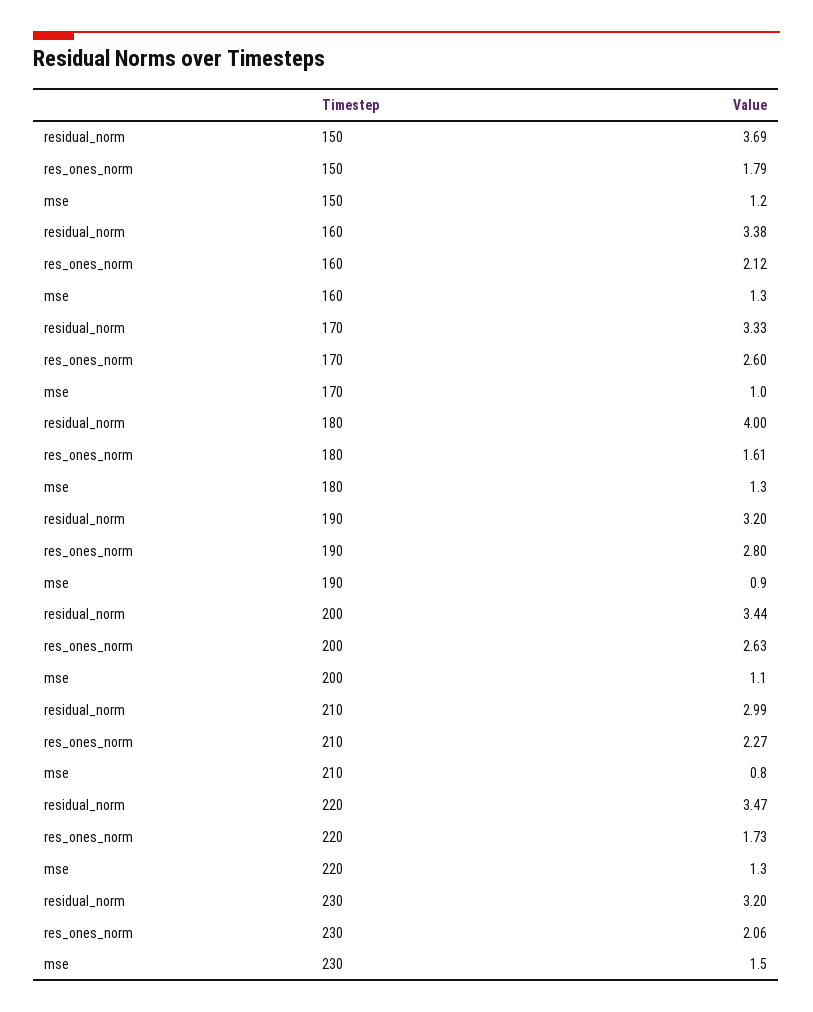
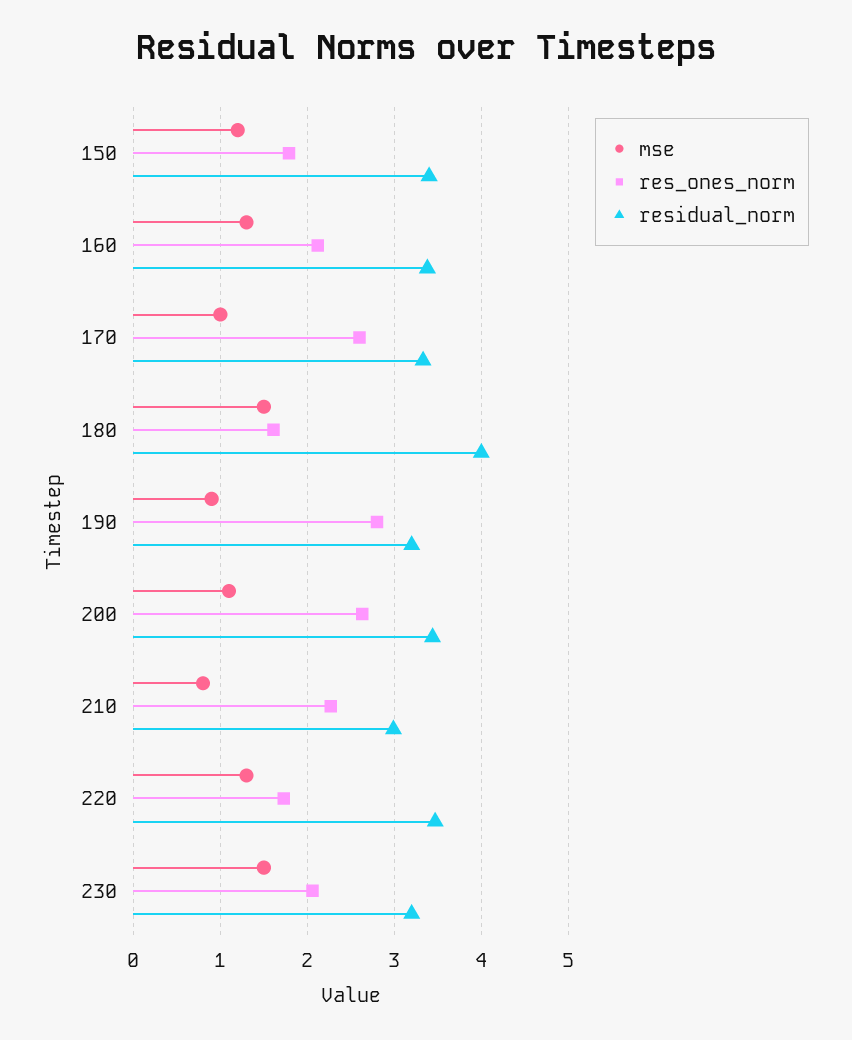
  {
    "residual_norm": {
-     "150": 3.69,
+     "150": 3.4,
      "160": 3.38,
      "170": 3.33,
      "180": 4,
      "190": 3.2,
      "200": 3.44,
      "210": 2.99,
      "220": 3.47,
      "230": 3.2
    },
    "res_ones_norm": {
      "150": 1.79,
      "160": 2.12,
      "170": 2.6,
      "180": 1.61,
      "190": 2.8,
      "200": 2.63,
      "210": 2.27,
      "220": 1.73,
      "230": 2.06
    },
    "mse": {
      "150": 1.2,
      "160": 1.3,
      "170": 1,
-     "180": 1.3,
+     "180": 1.5,
      "190": 0.9,
      "200": 1.1,
      "210": 0.8,
      "220": 1.3,
      "230": 1.5
    }
  }

